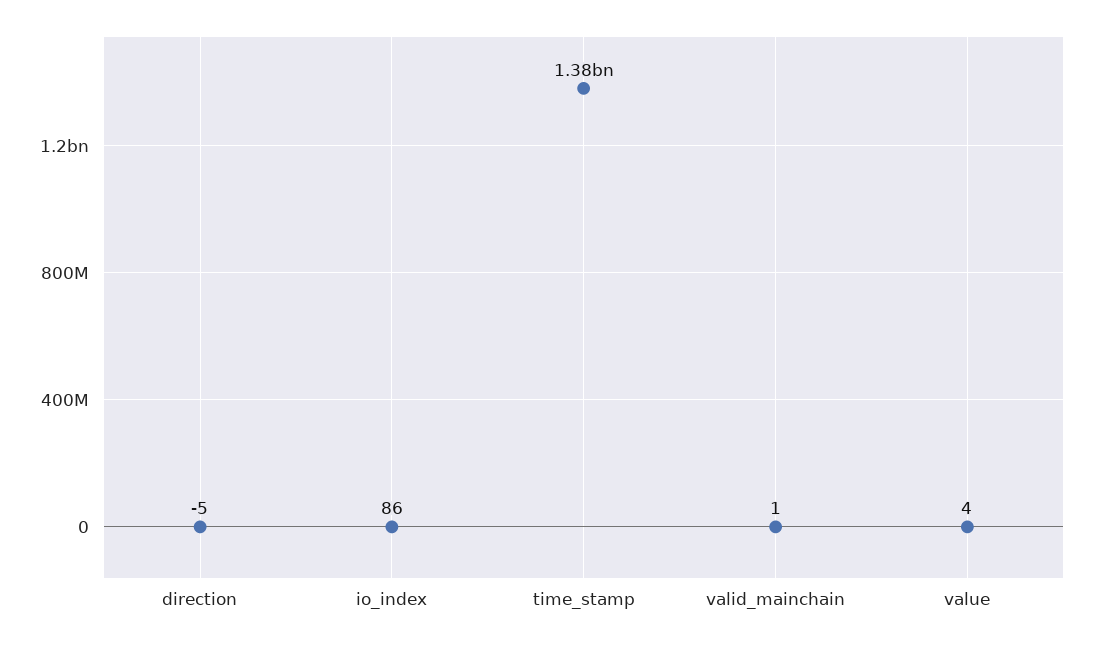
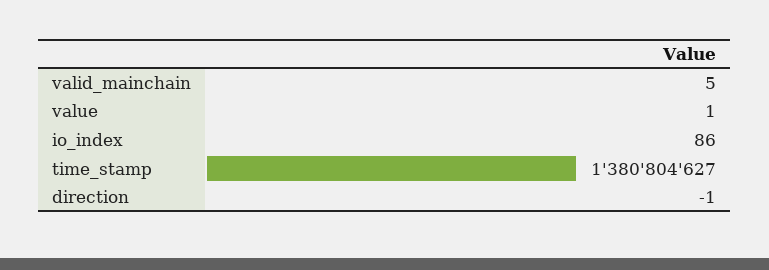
  {
-   "direction": -5,
+   "direction": -1,
    "io_index": 86,
    "time_stamp": 1380804627,
-   "valid_mainchain": 1,
+   "valid_mainchain": 5,
-   "value": 4
+   "value": 1
  }

